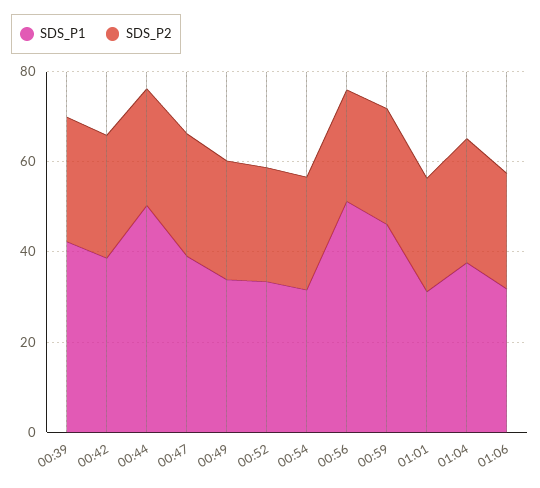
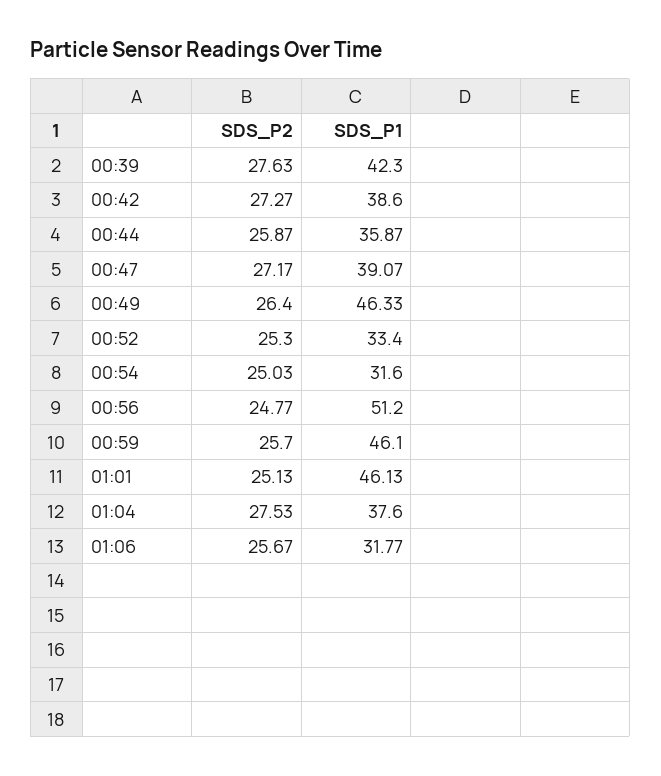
  {
    "SDS_P1": {
      "00:39": 42.3,
      "00:42": 38.6,
-     "00:44": 50,
+     "00:44": 35.87,
      "00:47": 39.07,
-     "00:49": 35,
+     "00:49": 46.33,
      "00:52": 33.4,
      "00:54": 31.6,
      "00:56": 51.2,
      "00:59": 46.1,
-     "01:01": 30,
+     "01:01": 46.13,
      "01:04": 37.6,
      "01:06": 31.77
    },
    "SDS_P2": {
      "00:39": 27.63,
      "00:42": 27.27,
      "00:44": 25.87,
      "00:47": 27.17,
      "00:49": 26.4,
      "00:52": 25.3,
      "00:54": 25.03,
      "00:56": 24.77,
      "00:59": 25.7,
      "01:01": 25.13,
      "01:04": 27.53,
      "01:06": 25.67
    }
  }

